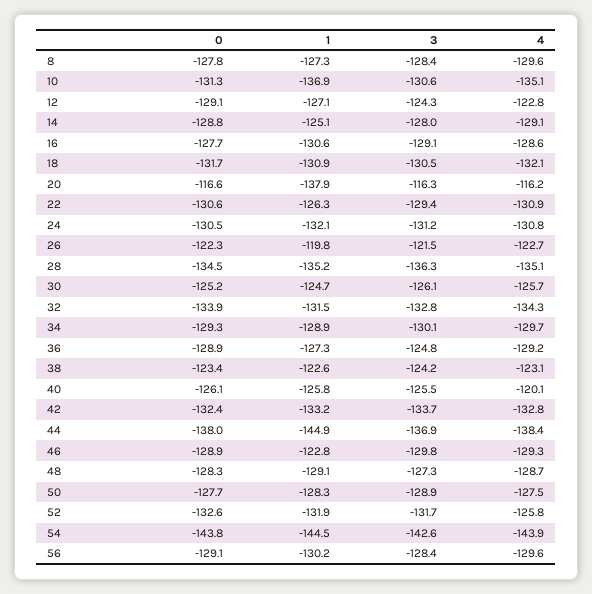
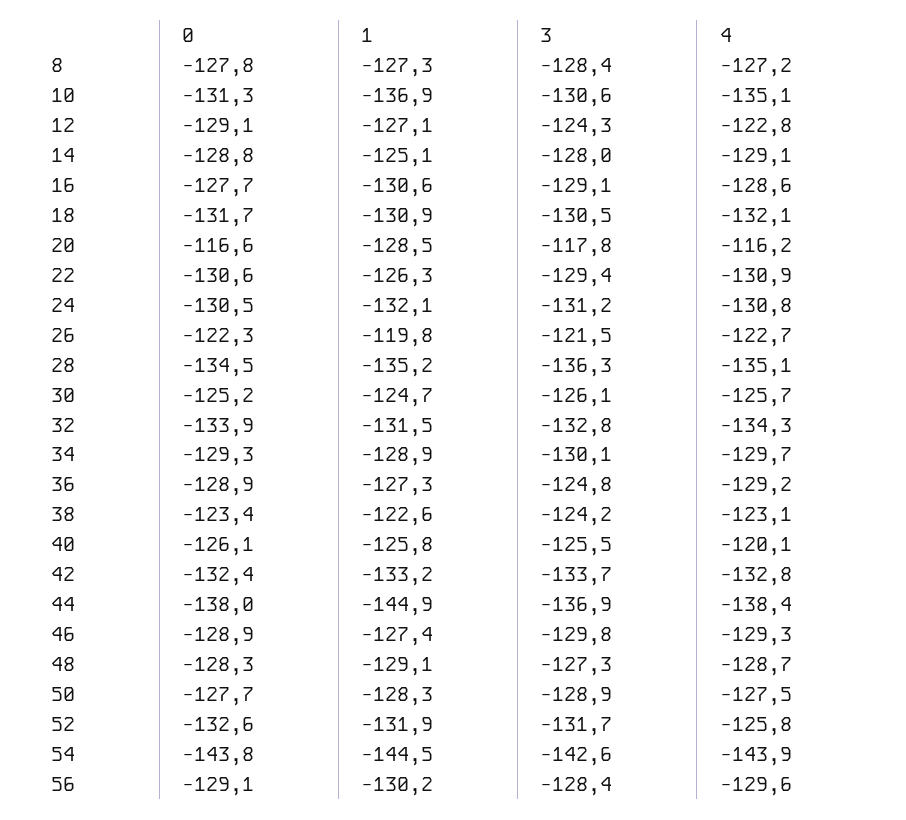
  {
    "0": {
      "8": -127.8,
      "10": -131.3,
      "12": -129.1,
      "14": -128.8,
      "16": -127.7,
      "18": -131.7,
      "20": -116.6,
      "22": -130.6,
      "24": -130.5,
      "26": -122.3,
      "28": -134.5,
      "30": -125.2,
      "32": -133.9,
      "34": -129.3,
      "36": -128.9,
      "38": -123.4,
      "40": -126.1,
      "42": -132.4,
      "44": -138,
      "46": -128.9,
      "48": -128.3,
      "50": -127.7,
      "52": -132.6,
      "54": -143.8,
      "56": -129.1
    },
    "1": {
      "8": -127.3,
      "10": -136.9,
      "12": -127.1,
      "14": -125.1,
      "16": -130.6,
      "18": -130.9,
-     "20": -137.9,
+     "20": -128.5,
      "22": -126.3,
      "24": -132.1,
      "26": -119.8,
      "28": -135.2,
      "30": -124.7,
      "32": -131.5,
      "34": -128.9,
      "36": -127.3,
      "38": -122.6,
      "40": -125.8,
      "42": -133.2,
      "44": -144.9,
-     "46": -122.8,
+     "46": -127.4,
      "48": -129.1,
      "50": -128.3,
      "52": -131.9,
      "54": -144.5,
      "56": -130.2
    },
    "3": {
      "8": -128.4,
      "10": -130.6,
      "12": -124.3,
      "14": -128,
      "16": -129.1,
      "18": -130.5,
-     "20": -116.3,
+     "20": -117.8,
      "22": -129.4,
      "24": -131.2,
      "26": -121.5,
      "28": -136.3,
      "30": -126.1,
      "32": -132.8,
      "34": -130.1,
      "36": -124.8,
      "38": -124.2,
      "40": -125.5,
      "42": -133.7,
      "44": -136.9,
      "46": -129.8,
      "48": -127.3,
      "50": -128.9,
      "52": -131.7,
      "54": -142.6,
      "56": -128.4
    },
    "4": {
-     "8": -129.6,
+     "8": -127.2,
      "10": -135.1,
      "12": -122.8,
      "14": -129.1,
      "16": -128.6,
      "18": -132.1,
      "20": -116.2,
      "22": -130.9,
      "24": -130.8,
      "26": -122.7,
      "28": -135.1,
      "30": -125.7,
      "32": -134.3,
      "34": -129.7,
      "36": -129.2,
      "38": -123.1,
      "40": -120.1,
      "42": -132.8,
      "44": -138.4,
      "46": -129.3,
      "48": -128.7,
      "50": -127.5,
      "52": -125.8,
      "54": -143.9,
      "56": -129.6
    }
  }

